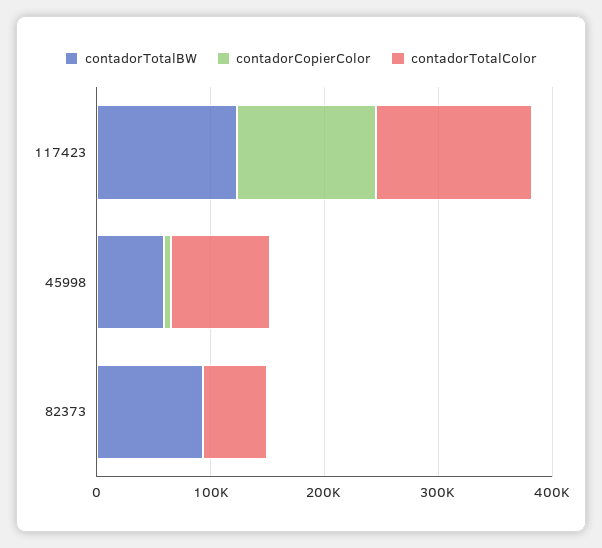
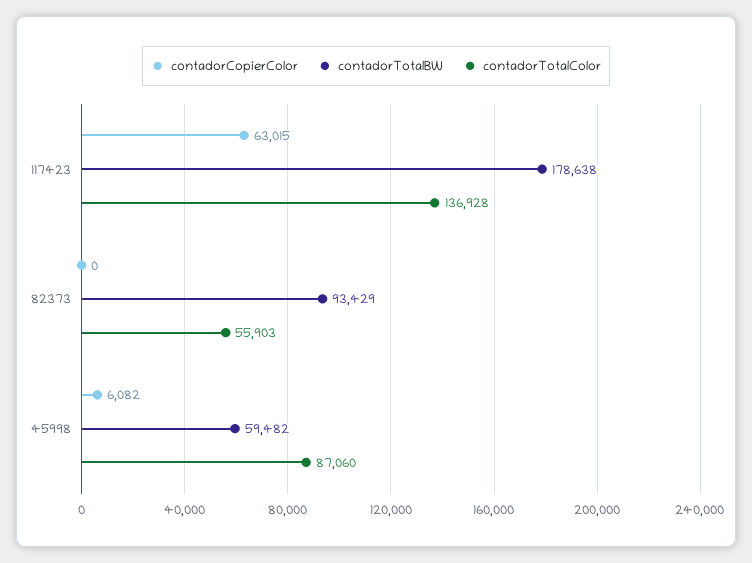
  {
    "contadorTotalBW": {
-     "117423": 120000,
+     "117423": 178638,
      "45998": 59482,
      "82373": 93429
    },
    "contadorCopierColor": {
-     "117423": 120000,
+     "117423": 63015,
      "45998": 6082,
      "82373": 0
    },
    "contadorTotalColor": {
      "117423": 136928,
      "45998": 87060,
      "82373": 55903
    }
  }

